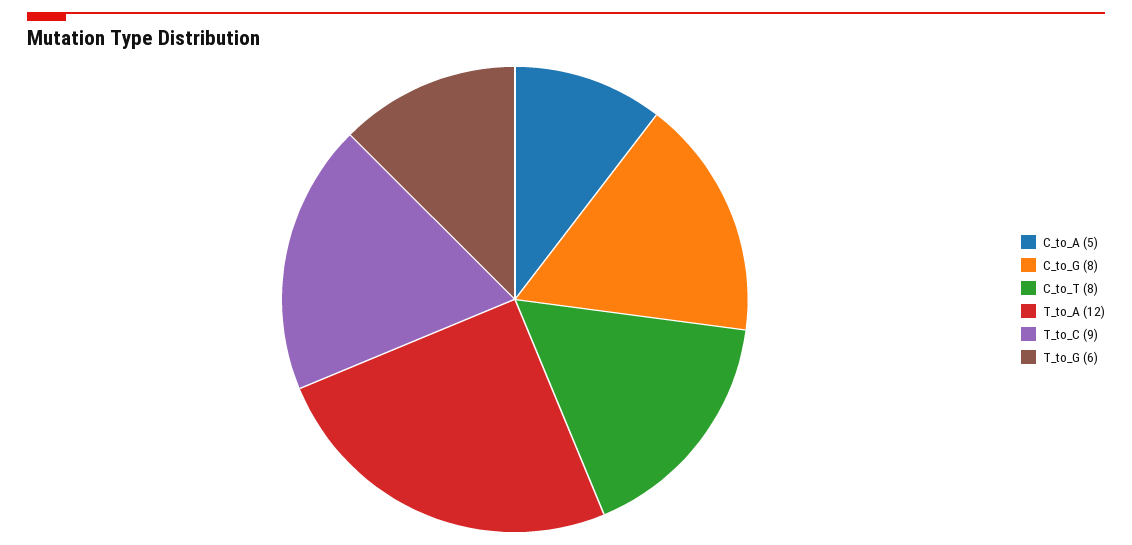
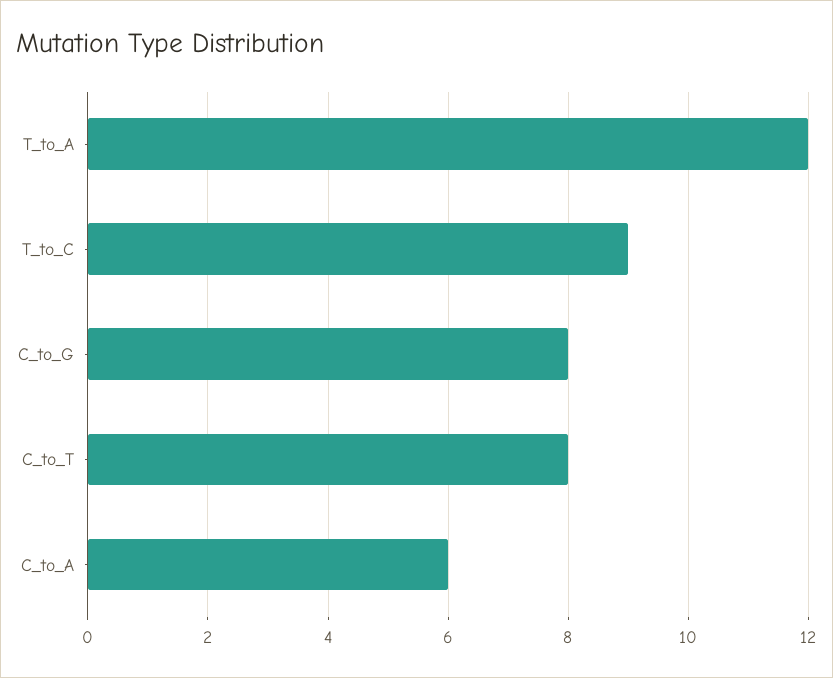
  {
-   "C_to_A": 5,
+   "C_to_A": 6,
    "C_to_G": 8,
    "C_to_T": 8,
    "T_to_A": 12,
-   "T_to_C": 9,
+   "T_to_C": 9
-   "T_to_G": 6
  }

